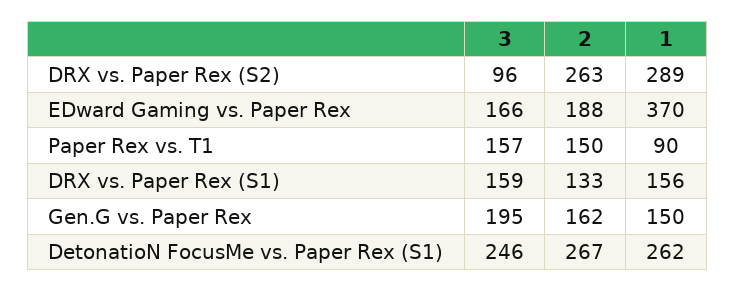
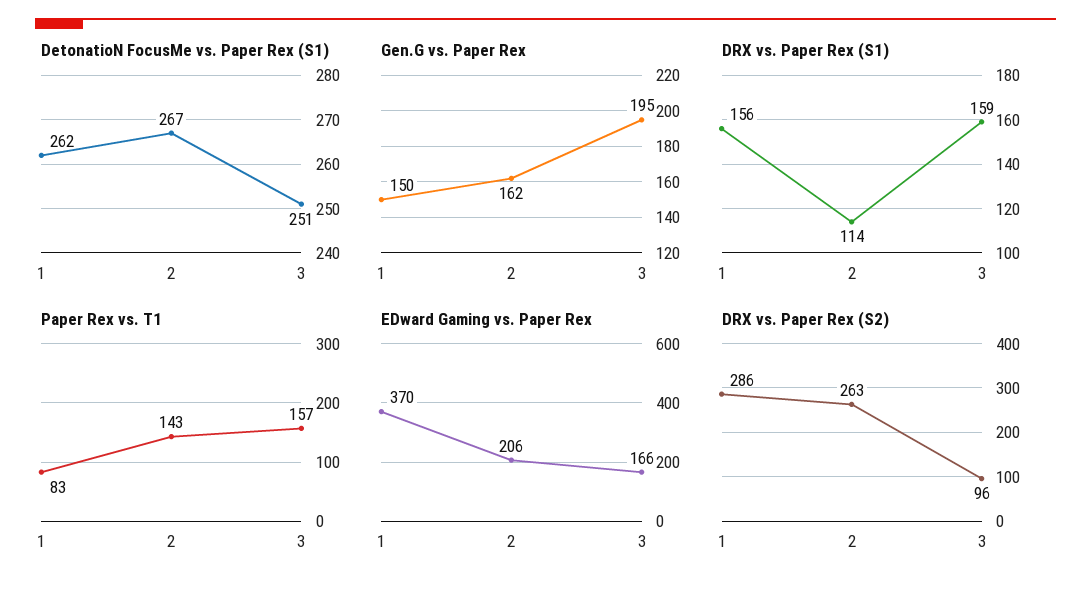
  {
    "DRX vs. Paper Rex (S2)": {
      "3": 96,
      "2": 263,
-     "1": 289
+     "1": 286
    },
    "EDward Gaming vs. Paper Rex": {
      "3": 166,
-     "2": 188,
+     "2": 206,
      "1": 370
    },
    "Paper Rex vs. T1": {
      "3": 157,
-     "2": 150,
+     "2": 143,
-     "1": 90
+     "1": 83
    },
    "DRX vs. Paper Rex (S1)": {
      "3": 159,
-     "2": 133,
+     "2": 114,
      "1": 156
    },
    "Gen.G vs. Paper Rex": {
      "3": 195,
      "2": 162,
      "1": 150
    },
    "DetonatioN FocusMe vs. Paper Rex (S1)": {
-     "3": 246,
+     "3": 251,
      "2": 267,
      "1": 262
    }
  }

